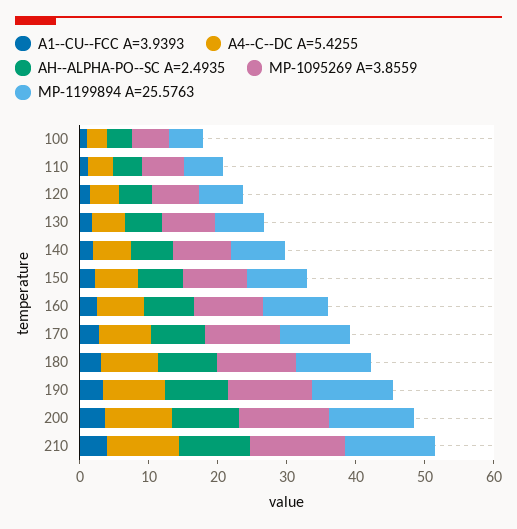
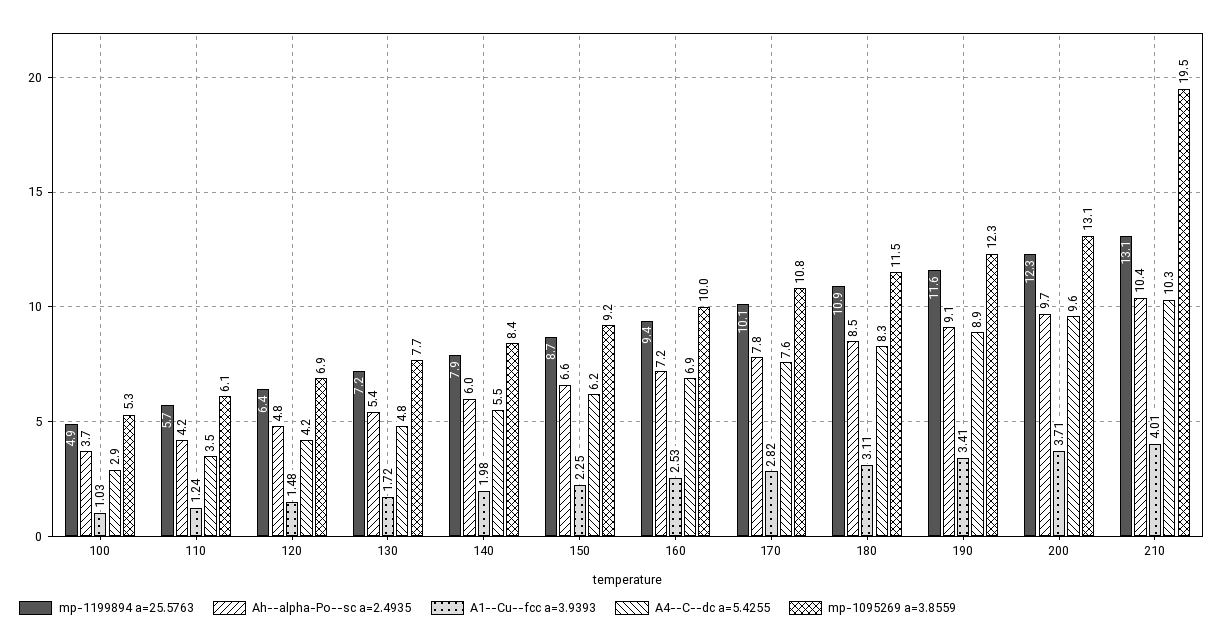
  {
    "A1--CU--FCC A=3.9393": {
      "100": 1.03,
      "110": 1.24,
      "120": 1.48,
      "130": 1.72,
      "140": 1.98,
      "150": 2.25,
      "160": 2.53,
      "170": 2.82,
      "180": 3.11,
      "190": 3.41,
      "200": 3.71,
      "210": 4.01
    },
    "A4--C--DC A=5.4255": {
      "100": 2.9,
      "110": 3.5,
      "120": 4.2,
      "130": 4.8,
      "140": 5.5,
      "150": 6.2,
      "160": 6.9,
      "170": 7.6,
      "180": 8.3,
      "190": 8.9,
      "200": 9.6,
      "210": 10.3
    },
    "AH--ALPHA-PO--SC A=2.4935": {
      "100": 3.7,
      "110": 4.2,
      "120": 4.8,
      "130": 5.4,
      "140": 6,
      "150": 6.6,
      "160": 7.2,
      "170": 7.8,
      "180": 8.5,
      "190": 9.1,
      "200": 9.7,
      "210": 10.4
    },
    "MP-1095269 A=3.8559": {
      "100": 5.3,
      "110": 6.1,
      "120": 6.9,
      "130": 7.7,
      "140": 8.4,
      "150": 9.2,
      "160": 10,
      "170": 10.8,
      "180": 11.5,
      "190": 12.3,
      "200": 13.1,
-     "210": 14
+     "210": 19.5
    },
    "MP-1199894 A=25.5763": {
      "100": 4.9,
      "110": 5.7,
      "120": 6.4,
      "130": 7.2,
      "140": 7.9,
      "150": 8.7,
      "160": 9.4,
      "170": 10.1,
      "180": 10.9,
      "190": 11.6,
      "200": 12.3,
      "210": 13.1
    }
  }

